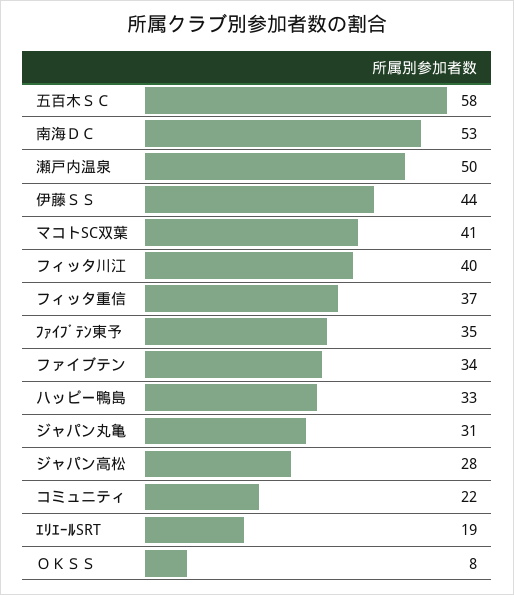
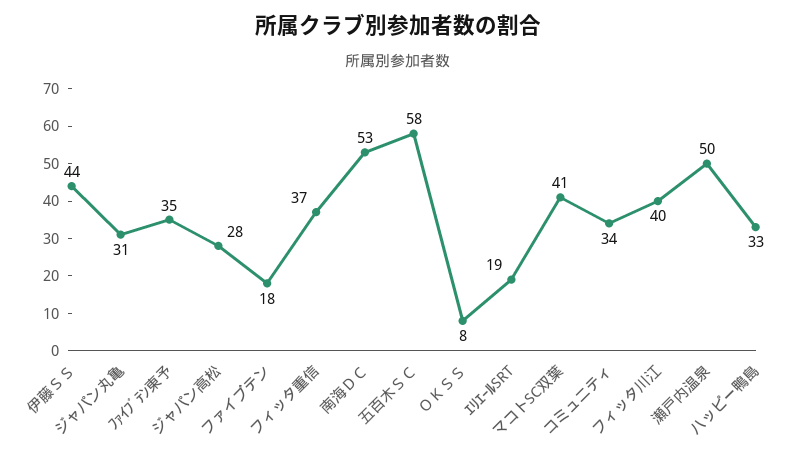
  {
    "五百木ＳＣ": 58,
    "南海ＤＣ": 53,
    "瀬戸内温泉": 50,
    "伊藤ＳＳ": 44,
    "マコトSC双葉": 41,
    "フィッタ川江": 40,
    "フィッタ重信": 37,
    "ﾌｧｲﾌﾞﾃﾝ東予": 35,
-   "ファイブテン": 34,
+   "ファイブテン": 18,
    "ハッピー鴨島": 33,
    "ジャパン丸亀": 31,
    "ジャパン高松": 28,
-   "コミュニティ": 22,
+   "コミュニティ": 34,
    "ｴﾘｴｰﾙSRT": 19,
    "ＯＫＳＳ": 8
  }

